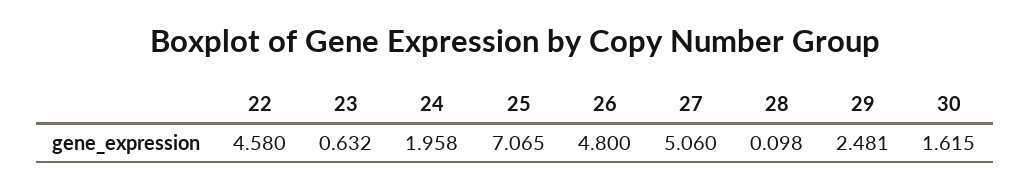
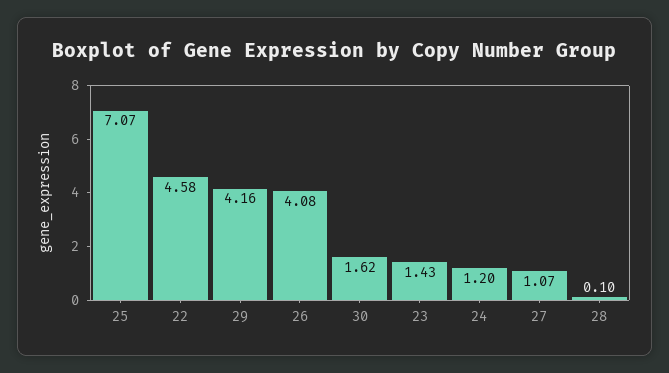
  {
    "22": 4.58,
-   "23": 0.632,
+   "23": 1.43,
-   "24": 1.958,
+   "24": 1.2,
    "25": 7.065,
-   "26": 4.8,
+   "26": 4.08,
-   "27": 5.06,
+   "27": 1.07,
    "28": 0.098,
-   "29": 2.481,
+   "29": 4.16,
    "30": 1.615
  }

